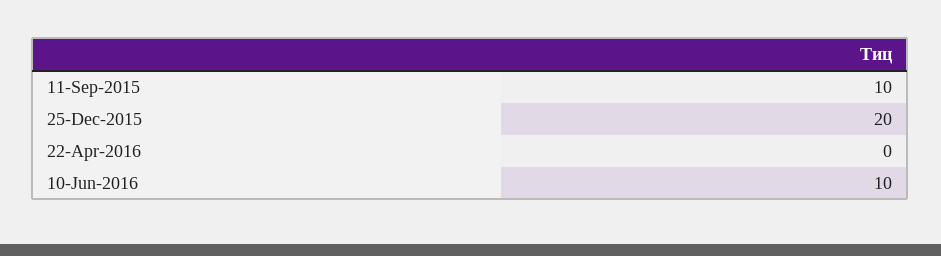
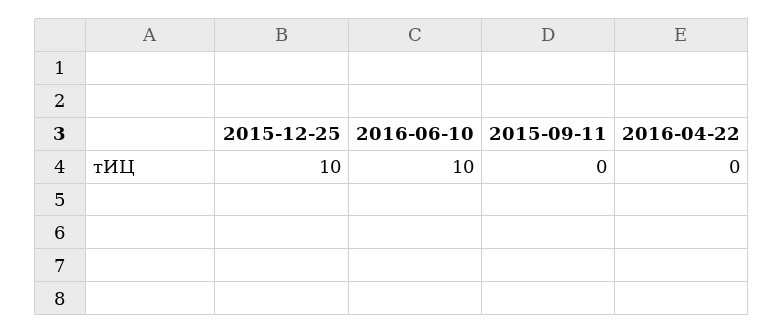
  {
-   "11-Sep-2015": 10,
+   "11-Sep-2015": 0,
-   "25-Dec-2015": 20,
+   "25-Dec-2015": 10,
    "22-Apr-2016": 0,
    "10-Jun-2016": 10
  }

